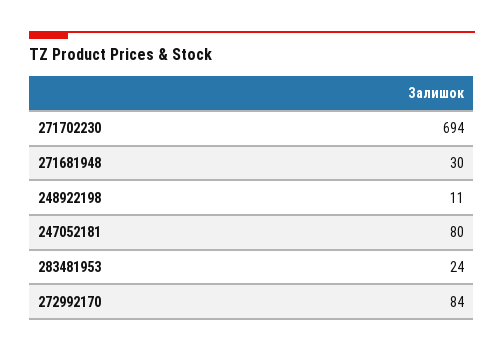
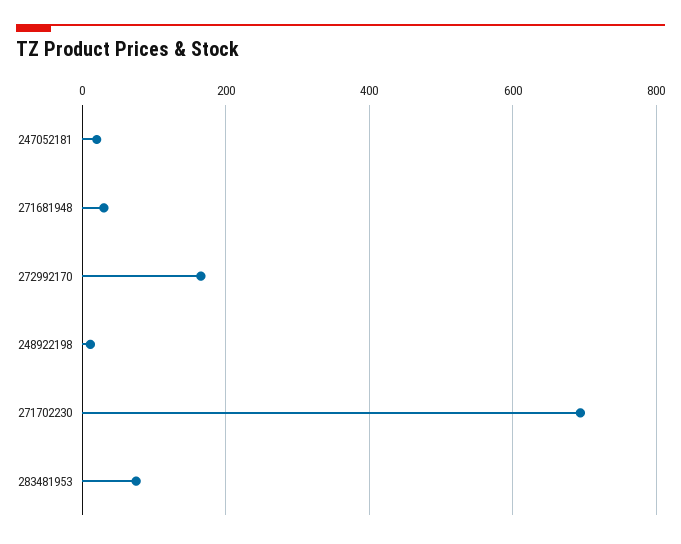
  {
    "271702230": 694,
    "271681948": 30,
    "248922198": 11,
-   "247052181": 80,
+   "247052181": 20,
-   "283481953": 24,
+   "283481953": 80,
-   "272992170": 84
+   "272992170": 160
  }

